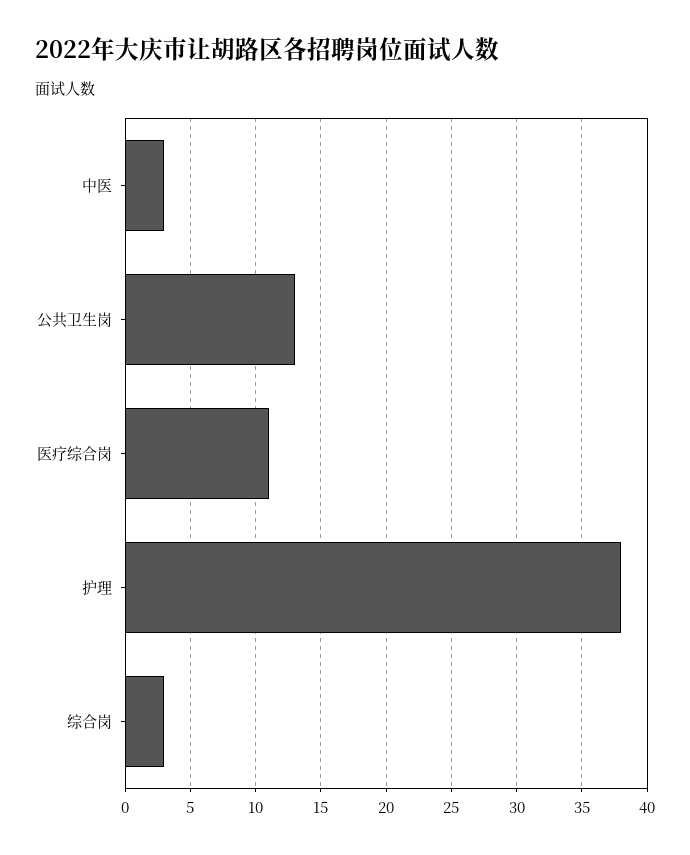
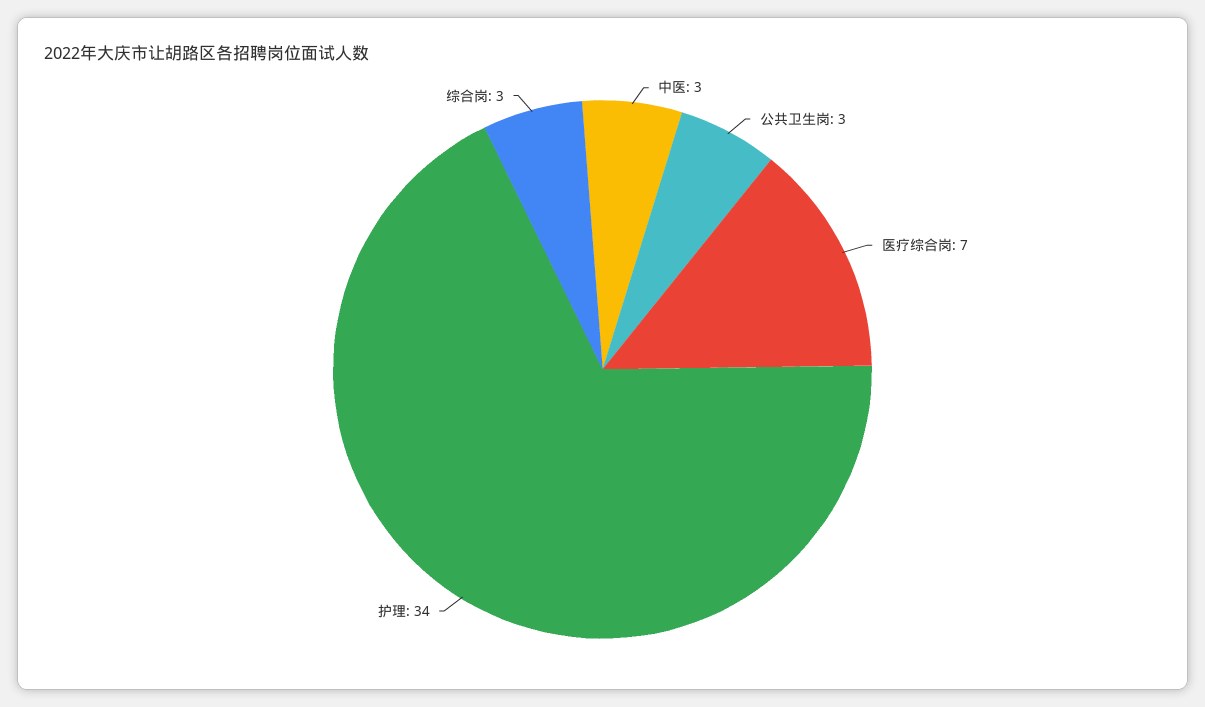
  {
    "中医": 3,
-   "公共卫生岗": 13,
+   "公共卫生岗": 3,
-   "医疗综合岗": 11,
+   "医疗综合岗": 7,
-   "护理": 38,
+   "护理": 34,
    "综合岗": 3
  }

